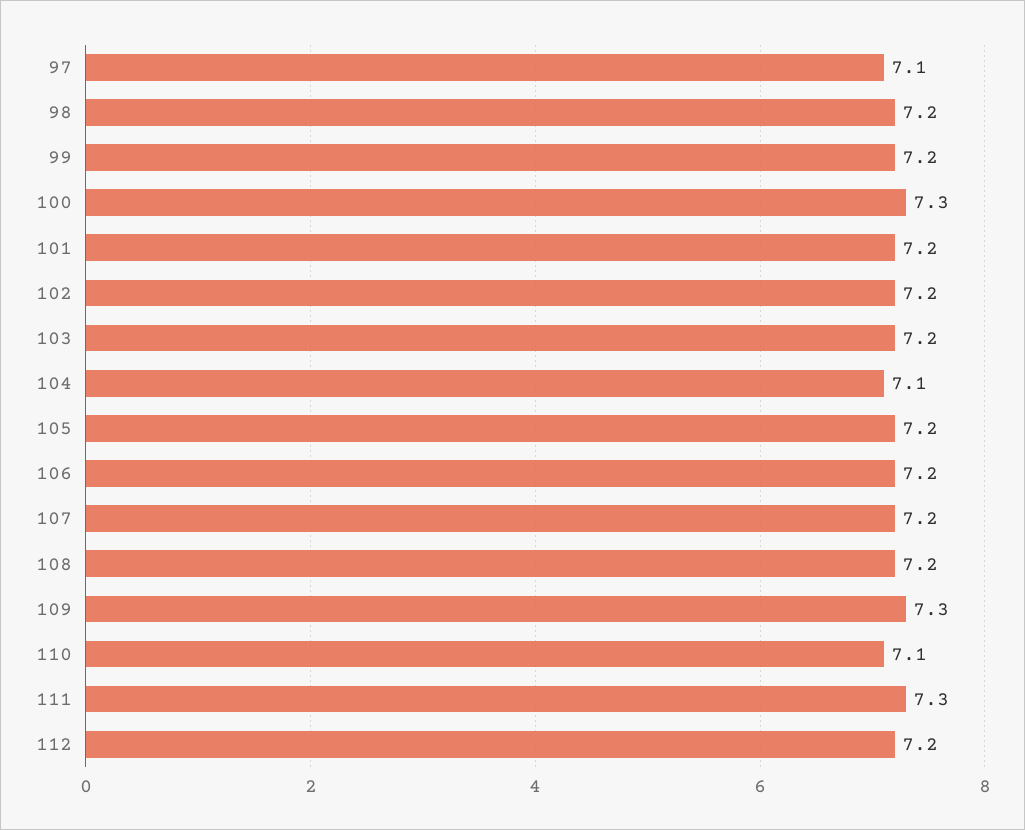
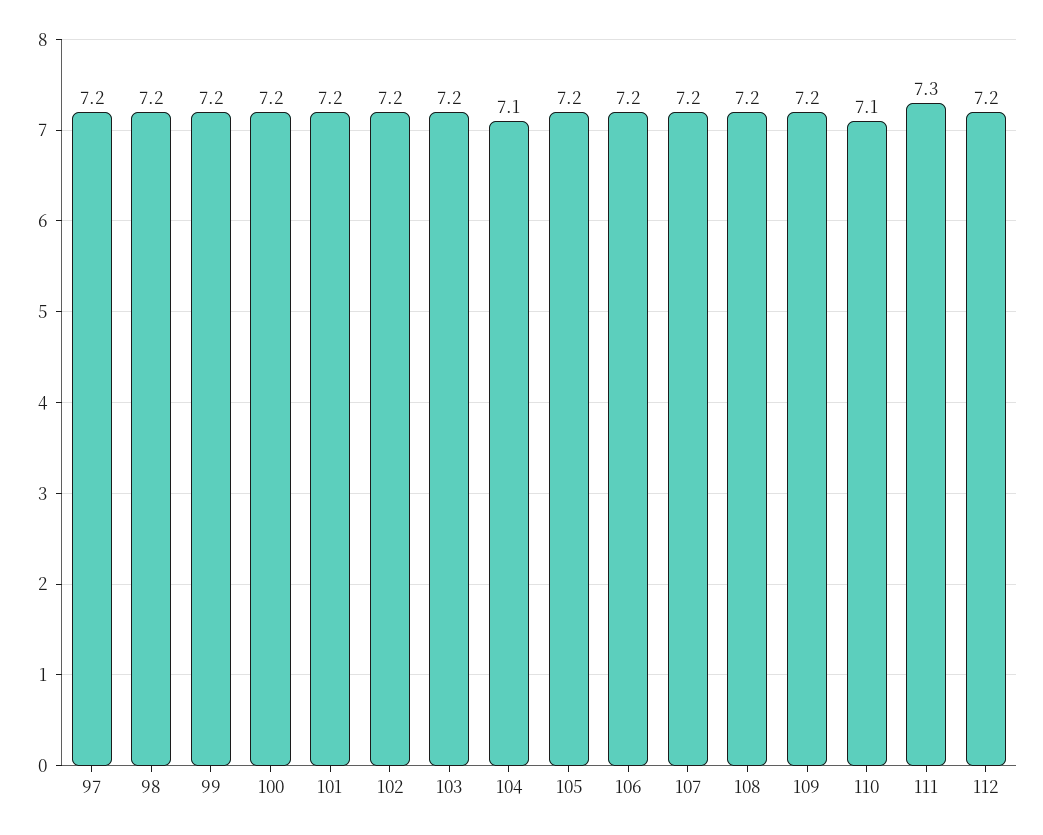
  {
-   "97": 7.1,
+   "97": 7.2,
    "98": 7.2,
    "99": 7.2,
-   "100": 7.3,
+   "100": 7.2,
    "101": 7.2,
    "102": 7.2,
    "103": 7.2,
    "104": 7.1,
    "105": 7.2,
    "106": 7.2,
    "107": 7.2,
    "108": 7.2,
-   "109": 7.3,
+   "109": 7.2,
    "110": 7.1,
    "111": 7.3,
    "112": 7.2
  }

